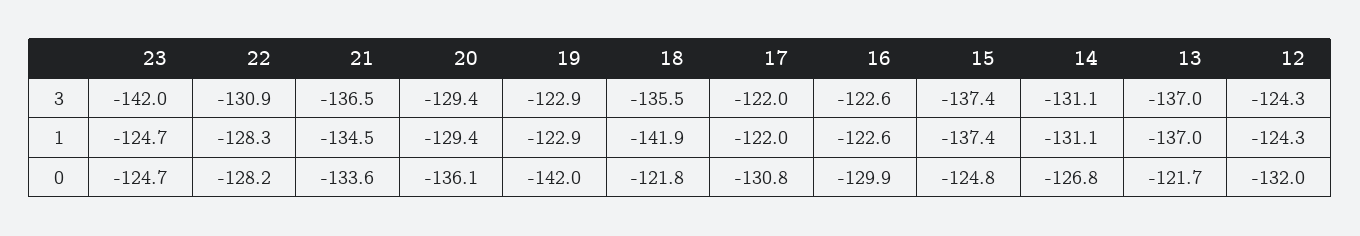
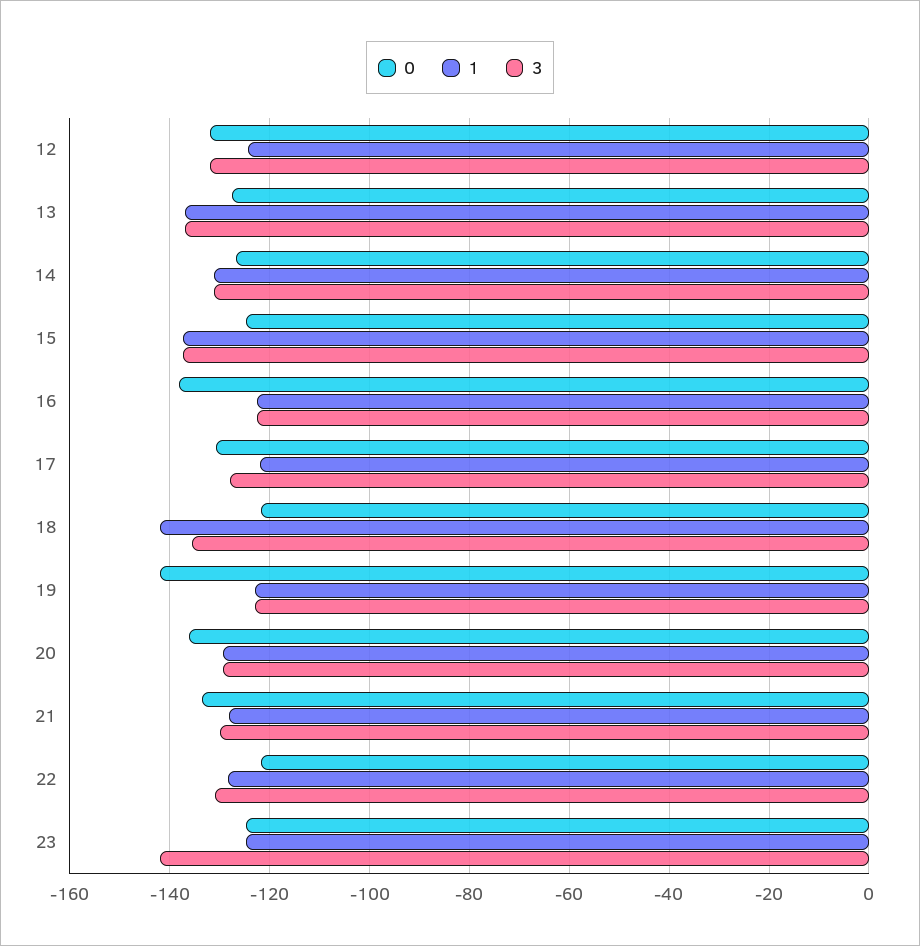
  {
    "3": {
      "23": -142,
      "22": -130.9,
-     "21": -136.5,
+     "21": -130,
      "20": -129.4,
      "19": -122.9,
      "18": -135.5,
-     "17": -122,
+     "17": -128,
      "16": -122.6,
      "15": -137.4,
      "14": -131.1,
      "13": -137,
-     "12": -124.3
+     "12": -132
    },
    "1": {
      "23": -124.7,
      "22": -128.3,
-     "21": -134.5,
+     "21": -128,
      "20": -129.4,
      "19": -122.9,
      "18": -141.9,
      "17": -122,
      "16": -122.6,
      "15": -137.4,
      "14": -131.1,
      "13": -137,
      "12": -124.3
    },
    "0": {
      "23": -124.7,
-     "22": -128.2,
+     "22": -122,
      "21": -133.6,
      "20": -136.1,
      "19": -142,
      "18": -121.8,
      "17": -130.8,
-     "16": -129.9,
+     "16": -138,
      "15": -124.8,
      "14": -126.8,
-     "13": -121.7,
+     "13": -128,
      "12": -132
    }
  }

